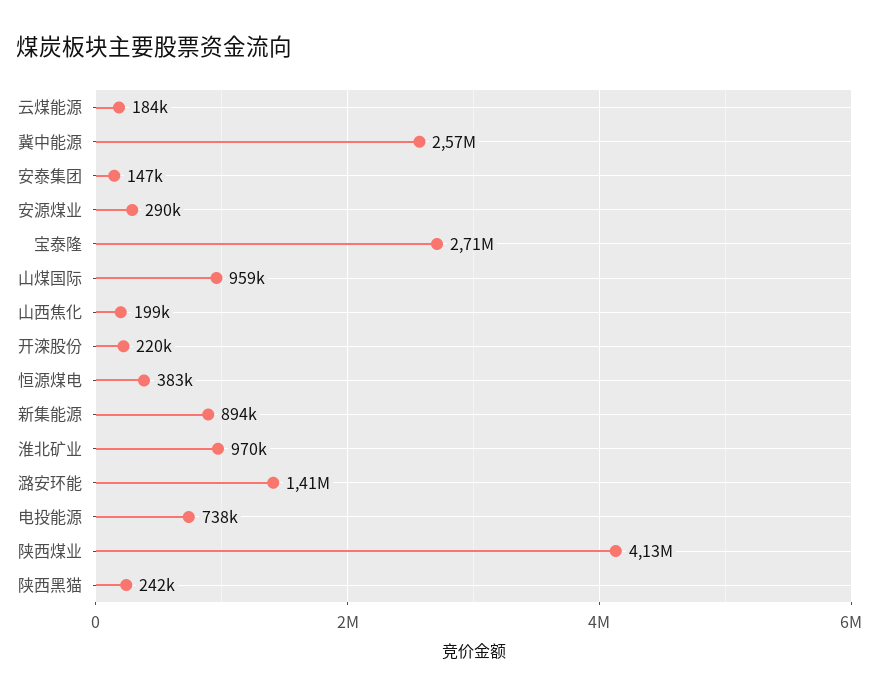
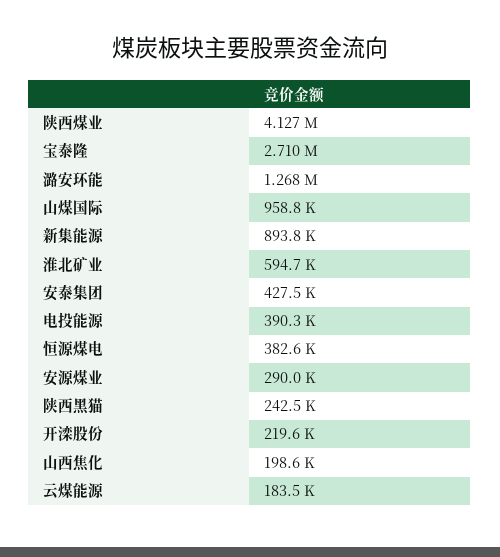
  {
    "云煤能源": 183500,
-   "冀中能源": 2570000,
-   "安泰集团": 147000,
+   "安泰集团": 427500,
    "安源煤业": 290000,
    "宝泰隆": 2710000,
    "山煤国际": 958800,
    "山西焦化": 198600,
    "开滦股份": 219600,
    "恒源煤电": 382600,
    "新集能源": 893800,
-   "淮北矿业": 970000,
+   "淮北矿业": 594700,
-   "潞安环能": 1410000,
+   "潞安环能": 1268000,
-   "电投能源": 738000,
+   "电投能源": 390300,
    "陕西煤业": 4127000,
    "陕西黑猫": 242500
  }

